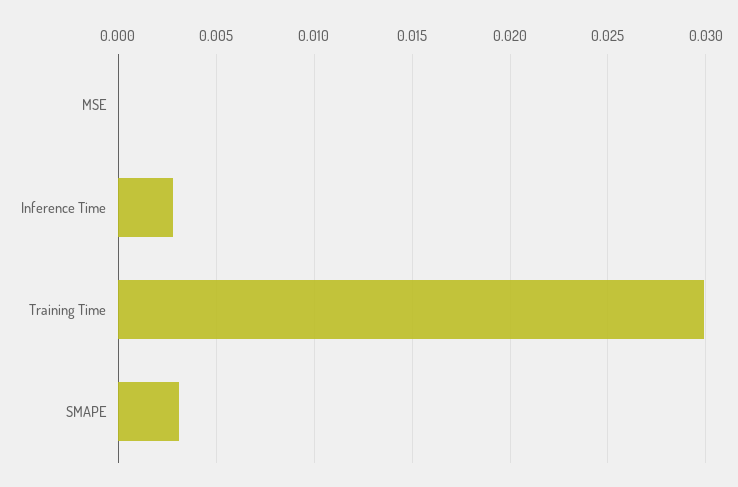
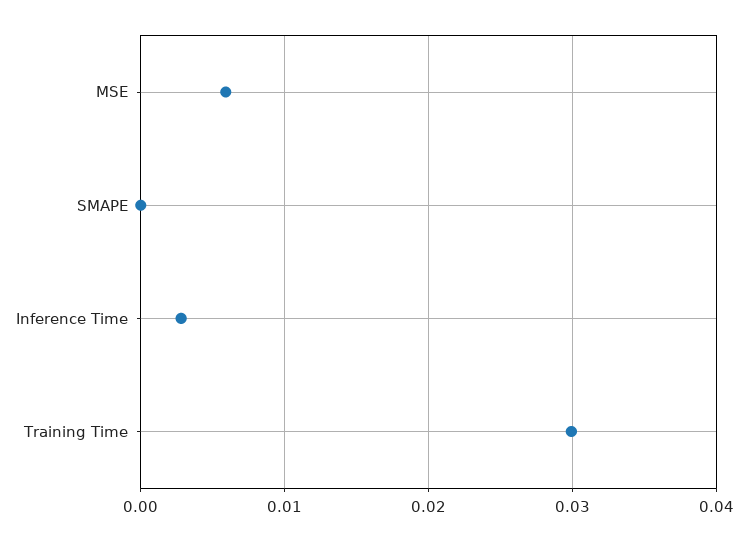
  {
-   "MSE": 0,
+   "MSE": 0.006,
    "Inference Time": 0.003,
    "Training Time": 0.03,
-   "SMAPE": 0.003
+   "SMAPE": 0
  }

